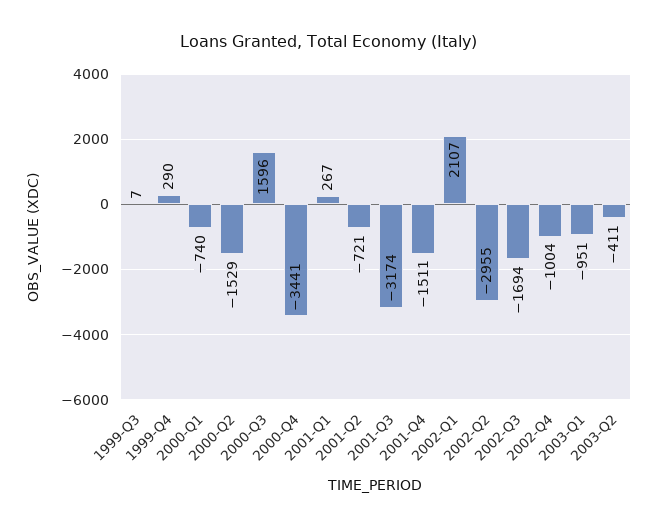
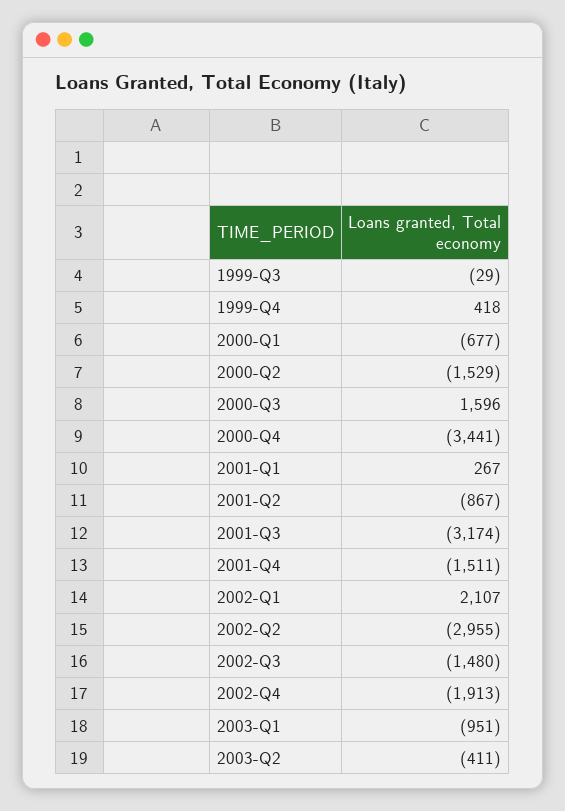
  {
-   "1999-Q3": 7,
+   "1999-Q3": -29,
-   "1999-Q4": 290,
+   "1999-Q4": 418,
-   "2000-Q1": -740,
+   "2000-Q1": -677,
    "2000-Q2": -1529,
    "2000-Q3": 1596,
    "2000-Q4": -3441,
    "2001-Q1": 267,
-   "2001-Q2": -721,
+   "2001-Q2": -867,
    "2001-Q3": -3174,
    "2001-Q4": -1511,
    "2002-Q1": 2107,
    "2002-Q2": -2955,
-   "2002-Q3": -1694,
+   "2002-Q3": -1480,
-   "2002-Q4": -1004,
+   "2002-Q4": -1913,
    "2003-Q1": -951,
    "2003-Q2": -411
  }

